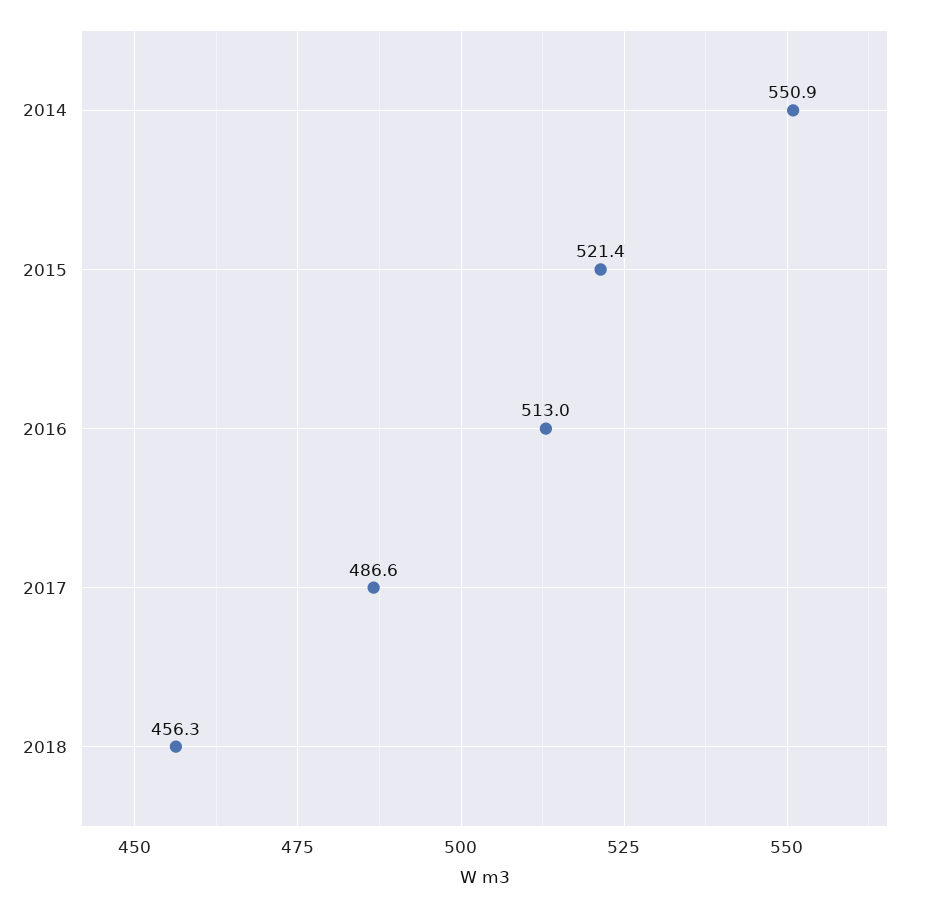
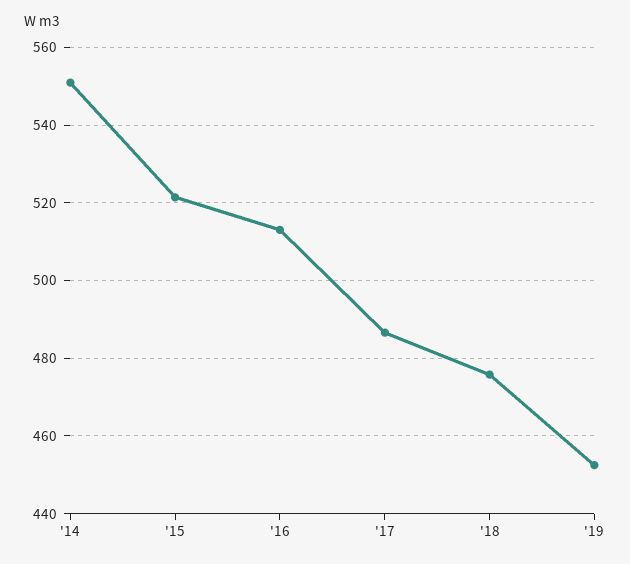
  {
    "2014": 550.9,
    "2015": 521.4,
    "2016": 513,
    "2017": 486.6,
-   "2018": 456.3
+   "2018": 476,
+   "'19": 452
  }

